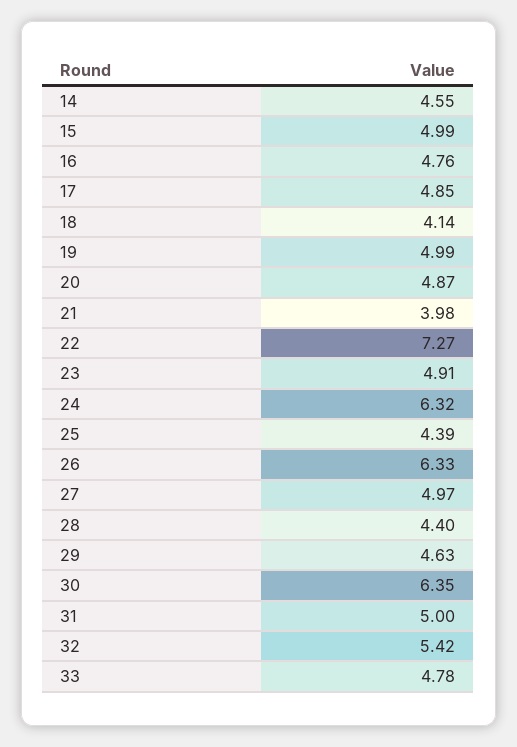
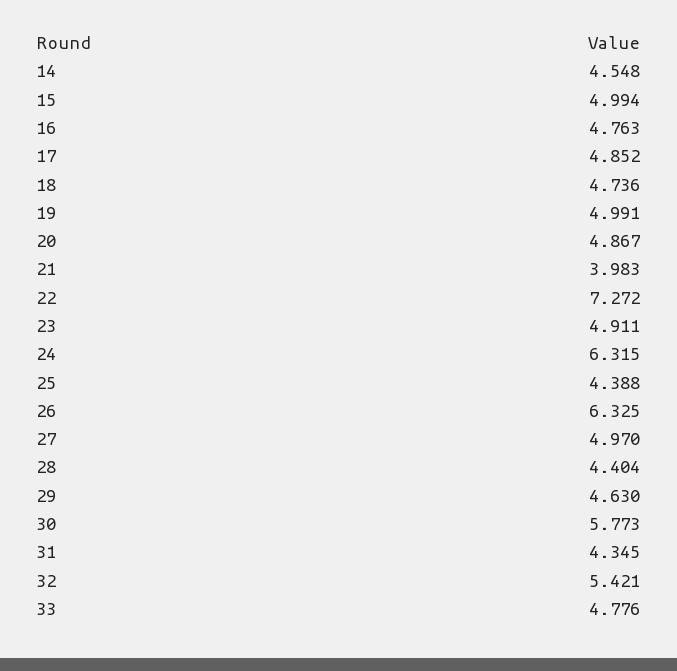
  {
    "14": 4.548,
    "15": 4.994,
    "16": 4.763,
    "17": 4.852,
-   "18": 4.14,
+   "18": 4.736,
    "19": 4.991,
    "20": 4.867,
    "21": 3.983,
    "22": 7.272,
    "23": 4.911,
    "24": 6.315,
    "25": 4.388,
    "26": 6.325,
    "27": 4.97,
    "28": 4.404,
    "29": 4.63,
-   "30": 6.35,
+   "30": 5.773,
-   "31": 5,
+   "31": 4.345,
    "32": 5.421,
    "33": 4.776
  }

